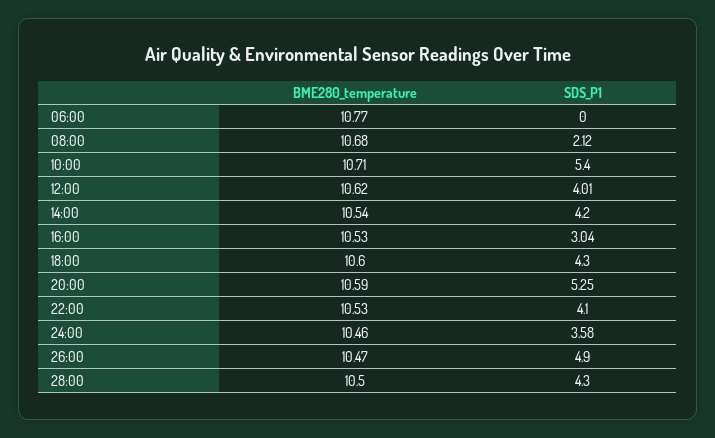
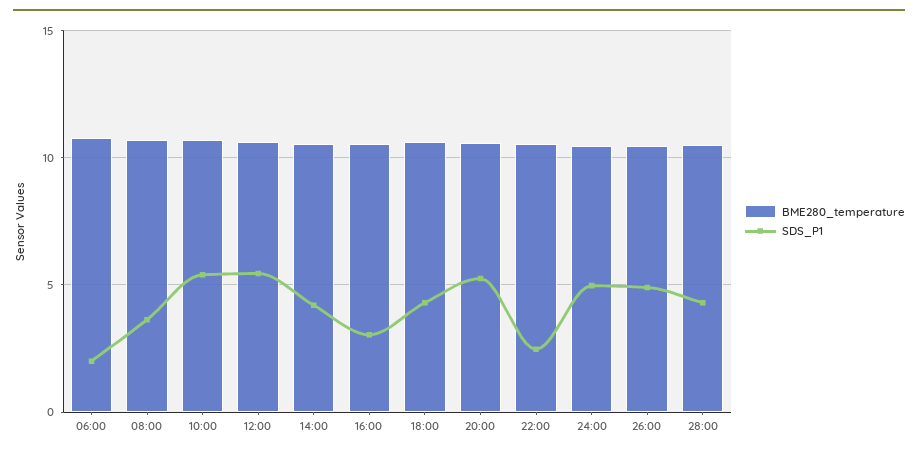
  {
    "BME280_temperature": {
      "06:00": 10.77,
      "08:00": 10.68,
      "10:00": 10.71,
      "12:00": 10.62,
      "14:00": 10.54,
      "16:00": 10.53,
      "18:00": 10.6,
      "20:00": 10.59,
      "22:00": 10.53,
      "24:00": 10.46,
      "26:00": 10.47,
      "28:00": 10.5
    },
    "SDS_P1": {
-     "06:00": 0,
+     "06:00": 2,
-     "08:00": 2.12,
+     "08:00": 3.5,
      "10:00": 5.4,
-     "12:00": 4.01,
+     "12:00": 5.5,
      "14:00": 4.2,
      "16:00": 3.04,
      "18:00": 4.3,
      "20:00": 5.25,
-     "22:00": 4.1,
+     "22:00": 2.5,
-     "24:00": 3.58,
+     "24:00": 5,
      "26:00": 4.9,
      "28:00": 4.3
    }
  }

